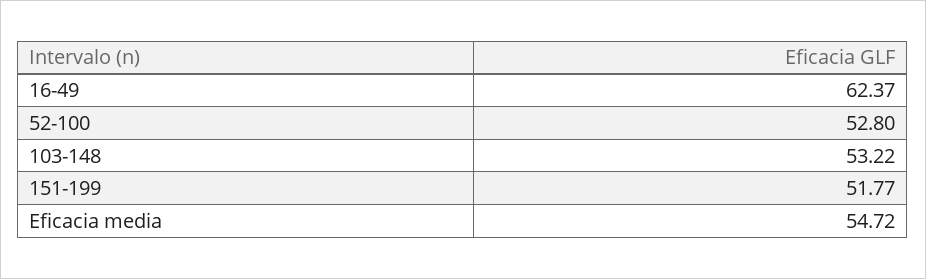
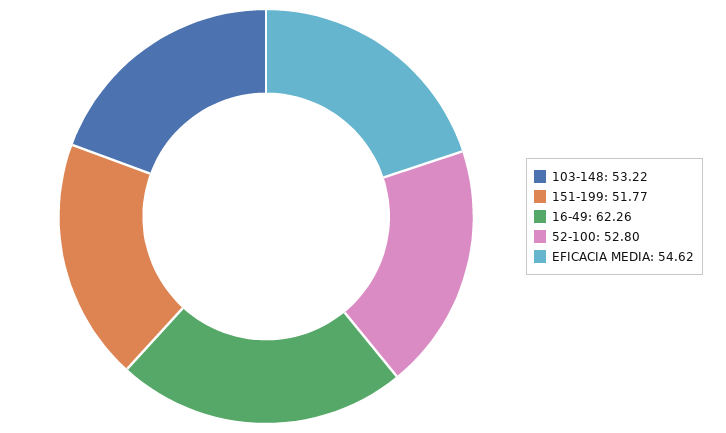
  {
-   "16-49": 62.37,
+   "16-49": 62.26,
    "52-100": 52.8,
    "103-148": 53.22,
    "151-199": 51.77,
-   "Eficacia media": 54.72
+   "Eficacia media": 54.62
  }

